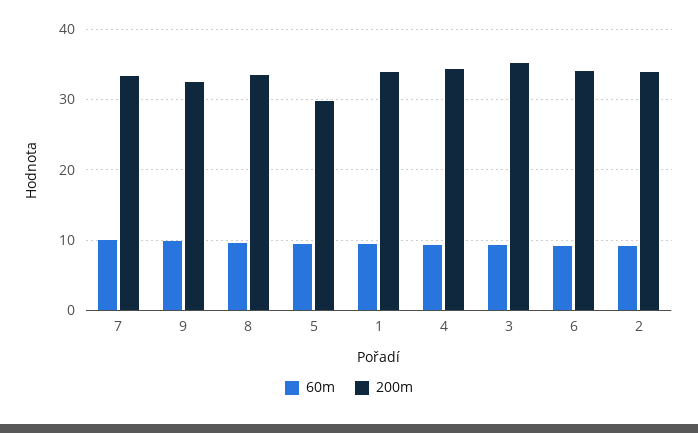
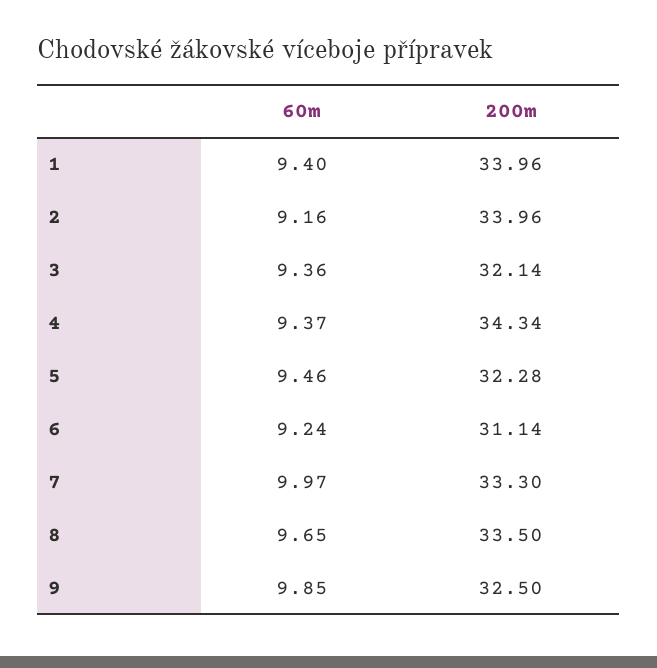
  {
    "60m": {
      "7": 9.97,
      "9": 9.85,
      "8": 9.65,
      "5": 9.46,
      "1": 9.4,
      "4": 9.37,
      "3": 9.36,
      "6": 9.24,
      "2": 9.16
    },
    "200m": {
      "7": 33.3,
      "9": 32.5,
      "8": 33.5,
-     "5": 30,
+     "5": 32.28,
      "1": 33.96,
      "4": 34.34,
-     "3": 35,
+     "3": 32.14,
-     "6": 34,
+     "6": 31.14,
      "2": 33.96
    }
  }

